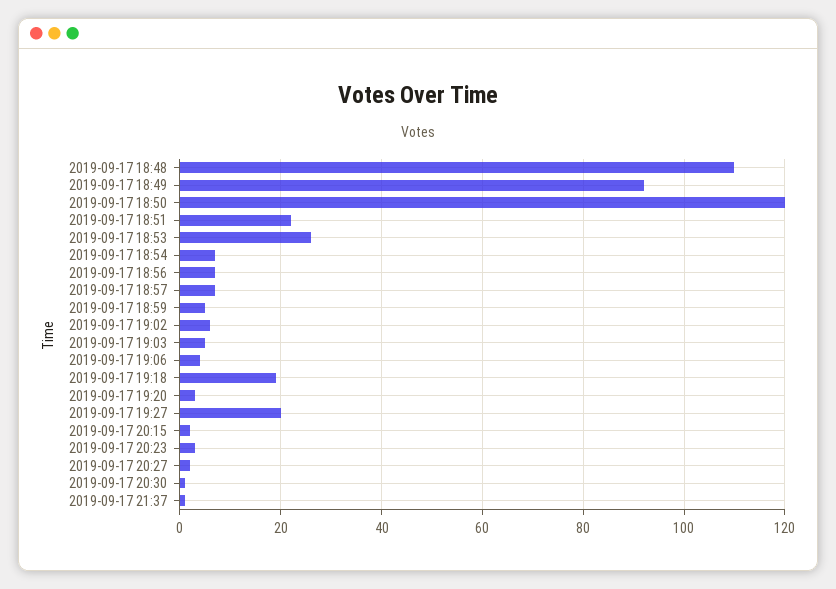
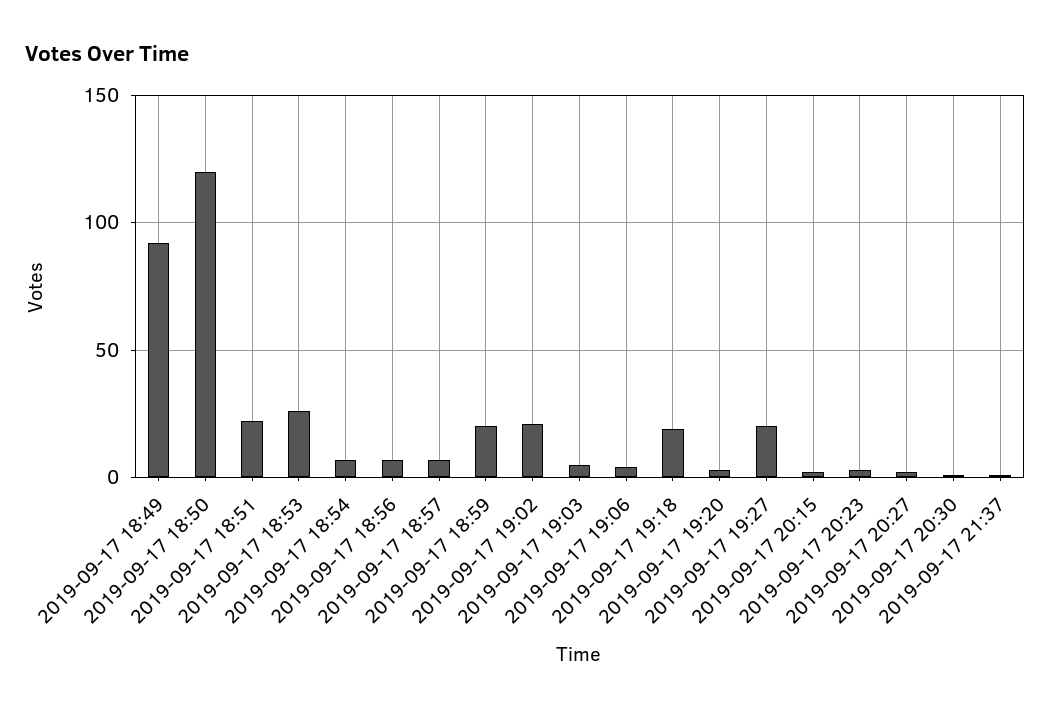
  {
-   "2019-09-17 18:48": 110,
    "2019-09-17 18:49": 90,
    "2019-09-17 18:50": 120,
    "2019-09-17 18:51": 20,
    "2019-09-17 18:53": 25,
    "2019-09-17 18:54": 5,
    "2019-09-17 18:56": 5,
    "2019-09-17 18:57": 5,
-   "2019-09-17 18:59": 5,
+   "2019-09-17 18:59": 20,
-   "2019-09-17 19:02": 5,
+   "2019-09-17 19:02": 20,
    "2019-09-17 19:03": 5,
    "2019-09-17 19:06": 5,
    "2019-09-17 19:18": 20,
    "2019-09-17 19:20": 5,
    "2019-09-17 19:27": 20,
    "2019-09-17 20:15": 0,
    "2019-09-17 20:23": 5,
    "2019-09-17 20:27": 0,
    "2019-09-17 20:30": 0,
    "2019-09-17 21:37": 0
  }

